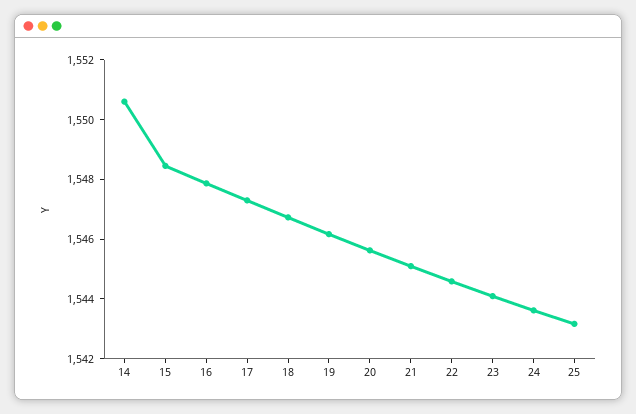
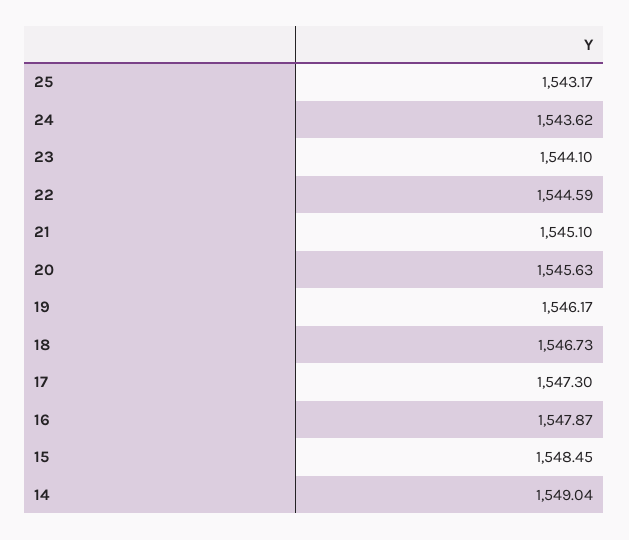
  {
-   "14": 1550.5,
+   "14": 1549.04,
    "15": 1548.45,
    "16": 1547.87,
    "17": 1547.3,
    "18": 1546.73,
    "19": 1546.17,
    "20": 1545.63,
    "21": 1545.1,
    "22": 1544.59,
    "23": 1544.1,
    "24": 1543.62,
    "25": 1543.17
  }

